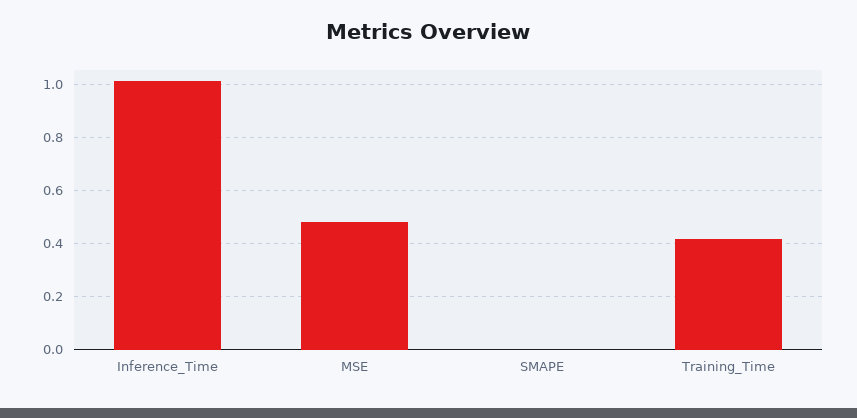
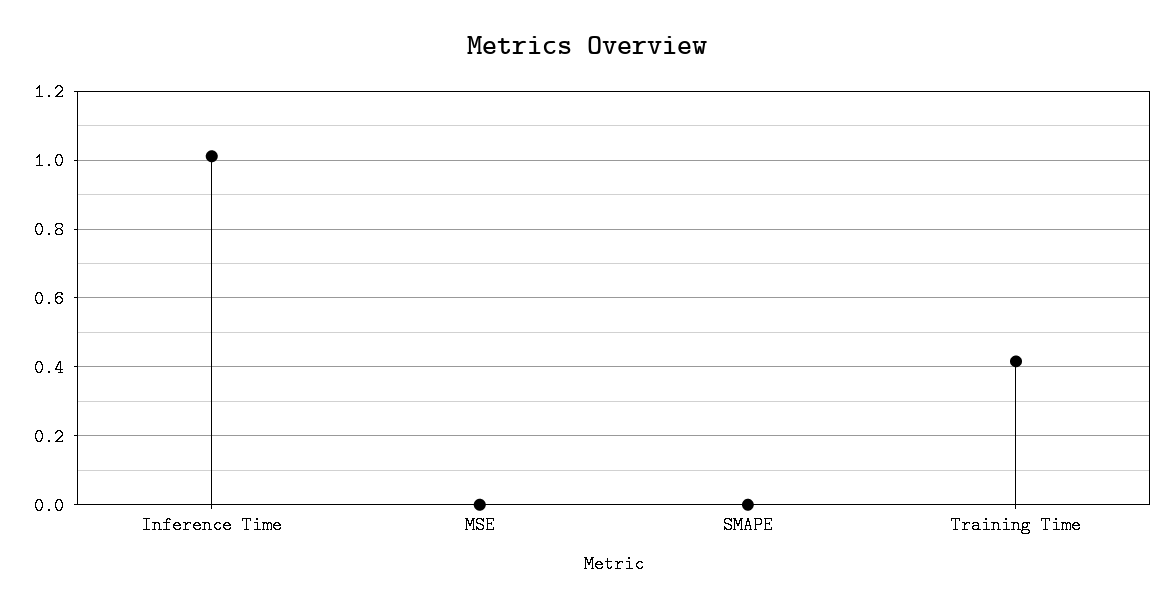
  {
    "Inference_Time": 1.02,
-   "MSE": 0.475,
+   "MSE": 0,
    "SMAPE": 0,
    "Training_Time": 0.42
  }

